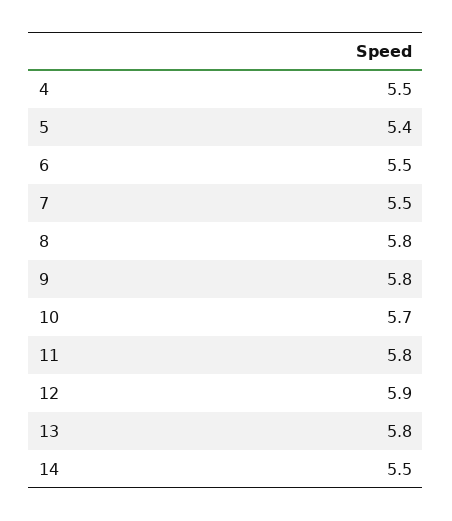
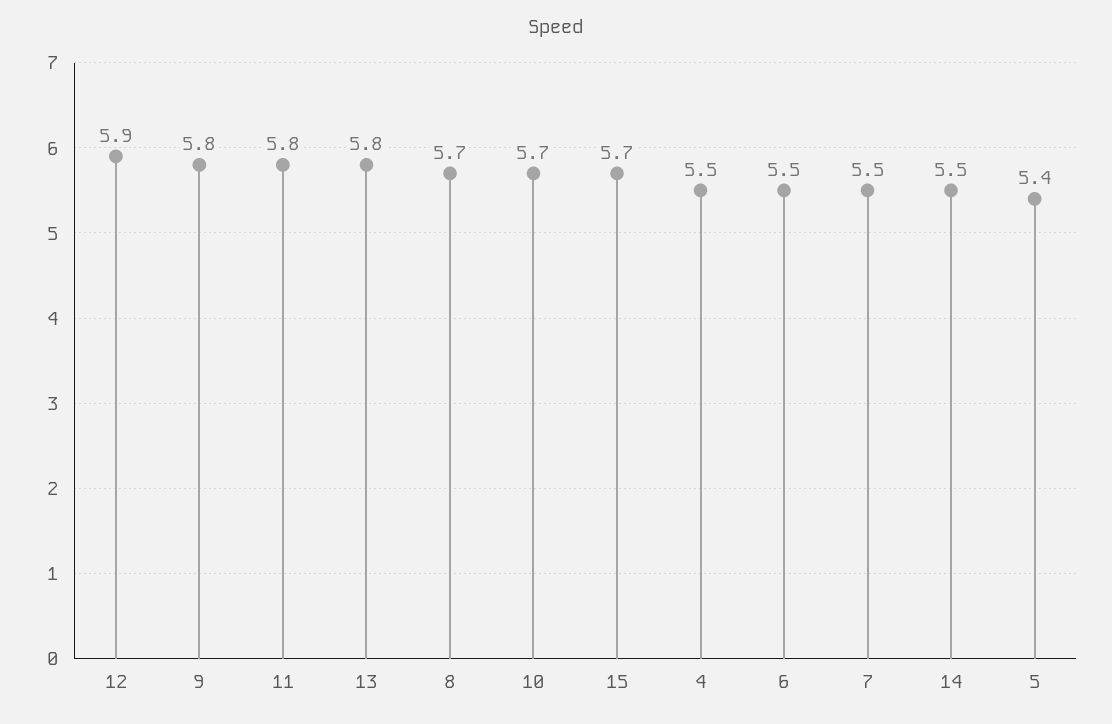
  {
    "4": 5.5,
    "5": 5.4,
    "6": 5.5,
    "7": 5.5,
-   "8": 5.8,
+   "8": 5.7,
    "9": 5.8,
    "10": 5.7,
    "11": 5.8,
    "12": 5.9,
    "13": 5.8,
-   "14": 5.5
+   "14": 5.5,
+   "15": 5.7
  }

